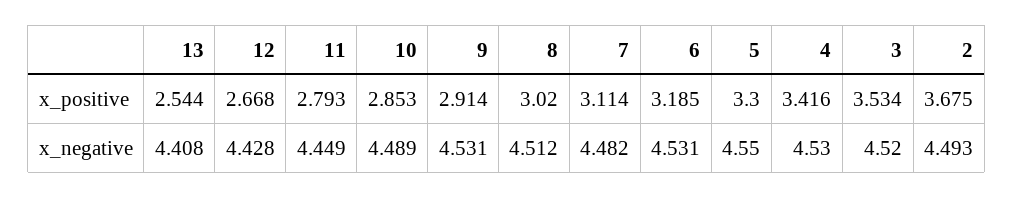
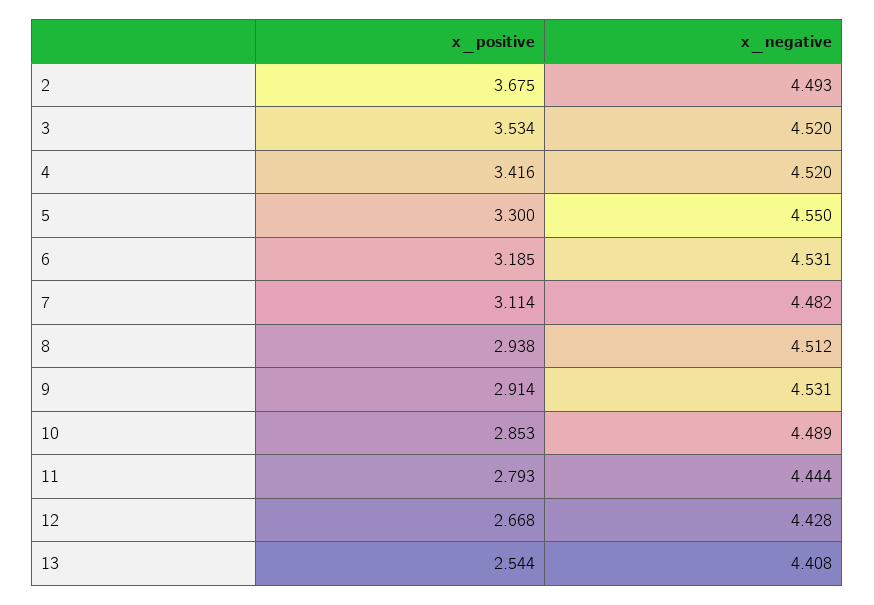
  {
    "13": {
      "x_positive": 2.544,
      "x_negative": 4.408
    },
    "12": {
      "x_positive": 2.668,
      "x_negative": 4.428
    },
    "11": {
      "x_positive": 2.793,
-     "x_negative": 4.449
+     "x_negative": 4.444
    },
    "10": {
      "x_positive": 2.853,
      "x_negative": 4.489
    },
    "9": {
      "x_positive": 2.914,
      "x_negative": 4.531
    },
    "8": {
-     "x_positive": 3.02,
+     "x_positive": 2.938,
      "x_negative": 4.512
    },
    "7": {
      "x_positive": 3.114,
      "x_negative": 4.482
    },
    "6": {
      "x_positive": 3.185,
      "x_negative": 4.531
    },
    "5": {
      "x_positive": 3.3,
      "x_negative": 4.55
    },
    "4": {
      "x_positive": 3.416,
-     "x_negative": 4.53
+     "x_negative": 4.52
    },
    "3": {
      "x_positive": 3.534,
      "x_negative": 4.52
    },
    "2": {
      "x_positive": 3.675,
      "x_negative": 4.493
    }
  }

